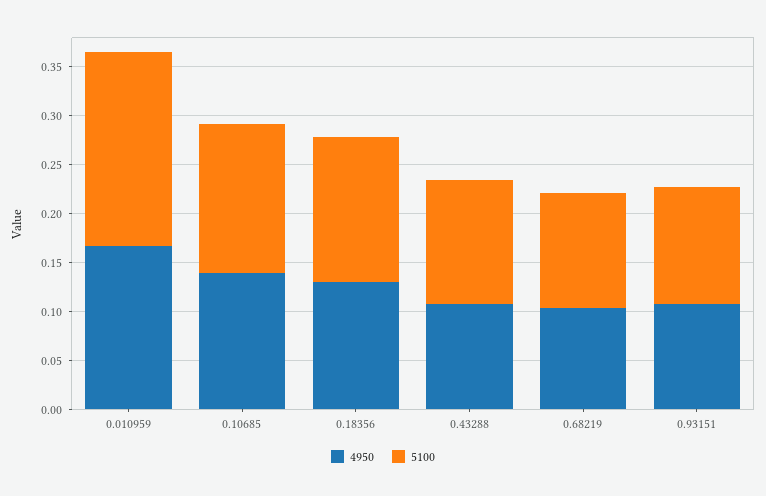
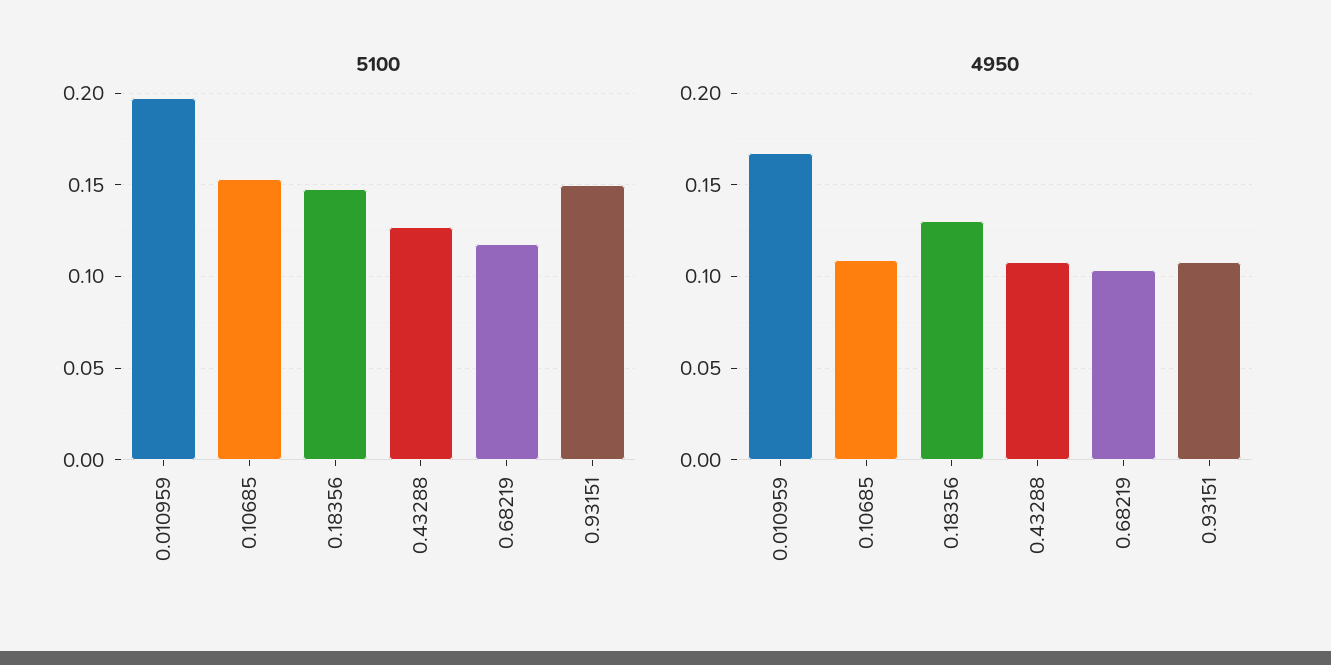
  {
    "4950": {
      "0.010959": 0.165,
-     "0.10685": 0.14,
+     "0.10685": 0.11,
      "0.18356": 0.13,
      "0.43288": 0.11,
      "0.68219": 0.105,
      "0.93151": 0.11
    },
    "5100": {
      "0.010959": 0.195,
      "0.10685": 0.155,
      "0.18356": 0.15,
      "0.43288": 0.125,
      "0.68219": 0.12,
-     "0.93151": 0.12
+     "0.93151": 0.15
    }
  }

